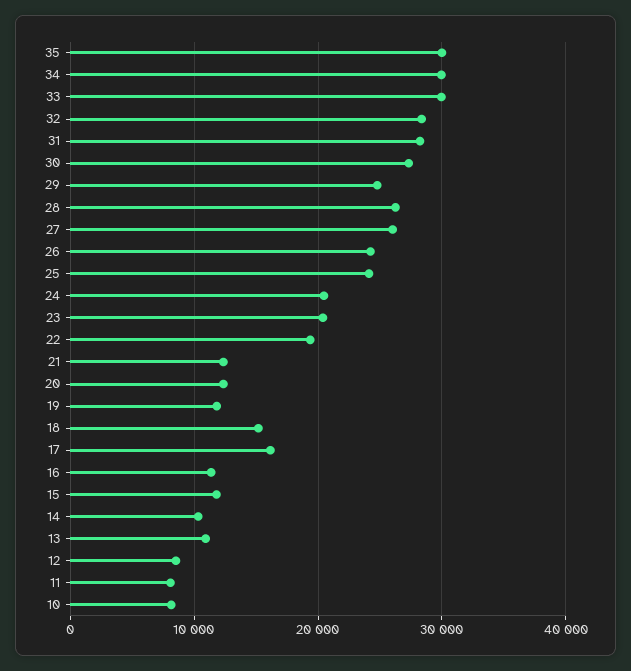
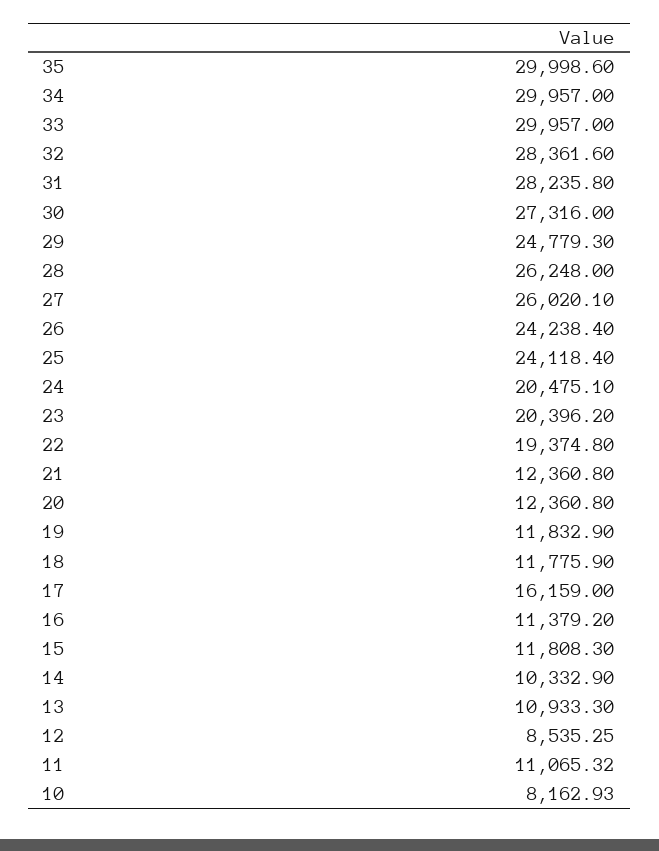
  {
    "35": 29998.6,
    "34": 29957,
    "33": 29957,
    "32": 28361.6,
    "31": 28235.8,
    "30": 27316,
    "29": 24779.3,
    "28": 26248,
    "27": 26020.1,
    "26": 24238.4,
    "25": 24118.4,
    "24": 20475.1,
    "23": 20396.2,
    "22": 19374.8,
    "21": 12360.8,
    "20": 12360.8,
    "19": 11832.9,
-   "18": 15000,
+   "18": 11775.9,
    "17": 16159,
    "16": 11379.2,
    "15": 11808.3,
    "14": 10332.9,
    "13": 10933.3,
    "12": 8535.25,
-   "11": 8000,
+   "11": 11065.32,
    "10": 8162.93
  }

